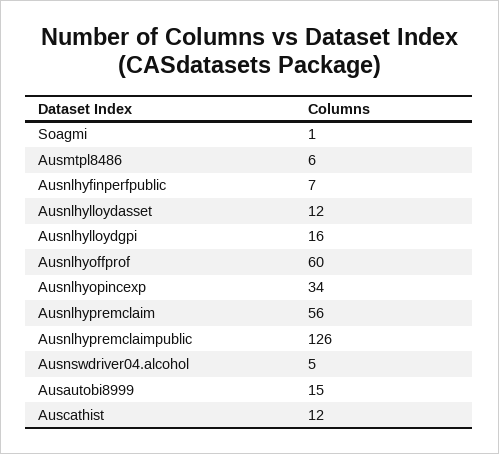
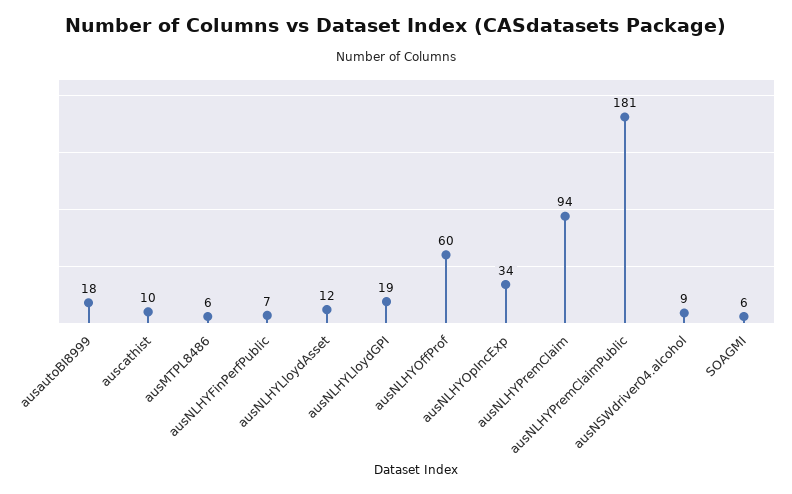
  {
-   "Soagmi": 1,
+   "Soagmi": 6,
    "Ausmtpl8486": 6,
    "Ausnlhyfinperfpublic": 7,
    "Ausnlhylloydasset": 12,
-   "Ausnlhylloydgpi": 16,
+   "Ausnlhylloydgpi": 19,
    "Ausnlhyoffprof": 60,
    "Ausnlhyopincexp": 34,
-   "Ausnlhypremclaim": 56,
+   "Ausnlhypremclaim": 94,
-   "Ausnlhypremclaimpublic": 126,
+   "Ausnlhypremclaimpublic": 181,
-   "Ausnswdriver04.alcohol": 5,
+   "Ausnswdriver04.alcohol": 9,
-   "Ausautobi8999": 15,
+   "Ausautobi8999": 18,
-   "Auscathist": 12
+   "Auscathist": 10
  }

